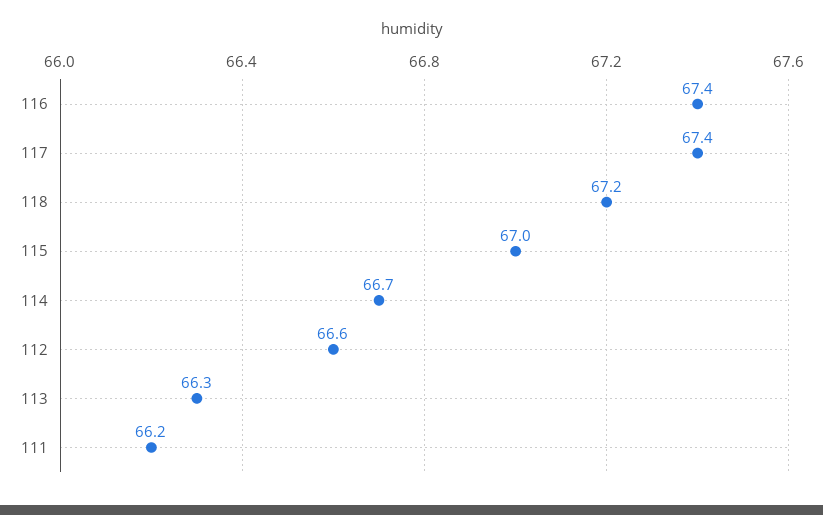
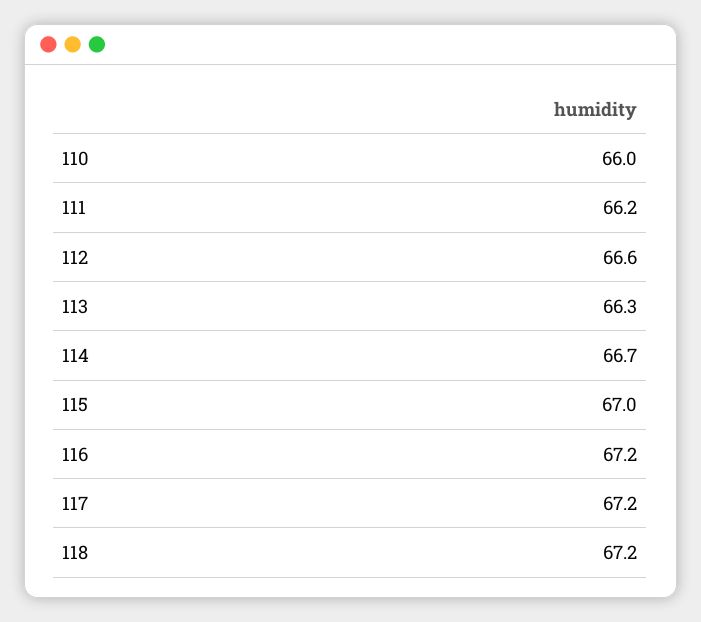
  {
-   "116": 67.4,
+   "116": 67.2,
-   "117": 67.4,
+   "117": 67.2,
    "118": 67.2,
    "115": 67,
    "114": 66.7,
    "112": 66.6,
    "113": 66.3,
-   "111": 66.2
+   "111": 66.2,
+   "110": 66
  }

